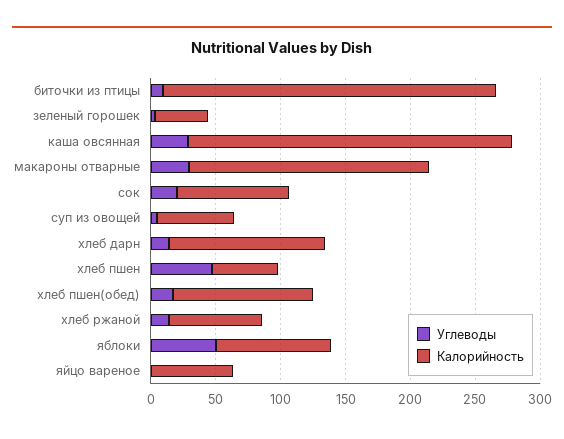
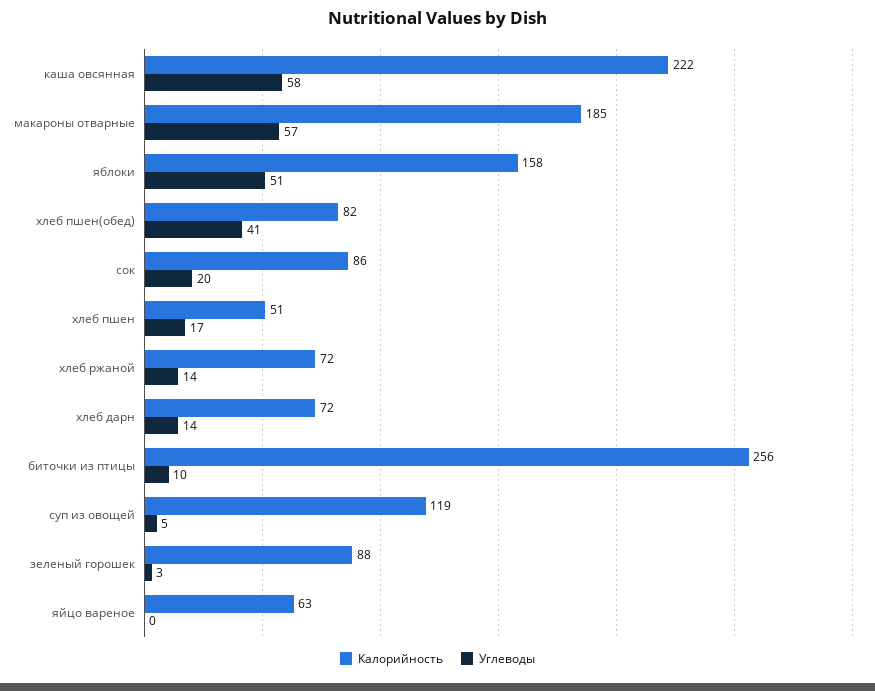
  {
    "Углеводы": {
      "биточки из птицы": 10,
      "зеленый горошек": 3,
-     "каша овсянная": 30,
+     "каша овсянная": 58,
-     "макароны отварные": 30,
+     "макароны отварные": 57,
      "сок": 20,
      "суп из овощей": 5,
      "хлеб дарн": 14,
-     "хлеб пшен": 50,
+     "хлеб пшен": 17,
-     "хлеб пшен(обед)": 20,
+     "хлеб пшен(обед)": 41,
      "хлеб ржаной": 14,
      "яблоки": 51,
      "яйцо вареное": 0
    },
    "Калорийность": {
      "биточки из птицы": 256,
-     "зеленый горошек": 40,
+     "зеленый горошек": 88,
-     "каша овсянная": 250,
+     "каша овсянная": 222,
      "макароны отварные": 185,
      "сок": 86,
-     "суп из овощей": 60,
+     "суп из овощей": 119,
-     "хлеб дарн": 120,
+     "хлеб дарн": 72,
      "хлеб пшен": 51,
-     "хлеб пшен(обед)": 110,
+     "хлеб пшен(обед)": 82,
      "хлеб ржаной": 72,
-     "яблоки": 90,
+     "яблоки": 158,
      "яйцо вареное": 63
    }
  }

